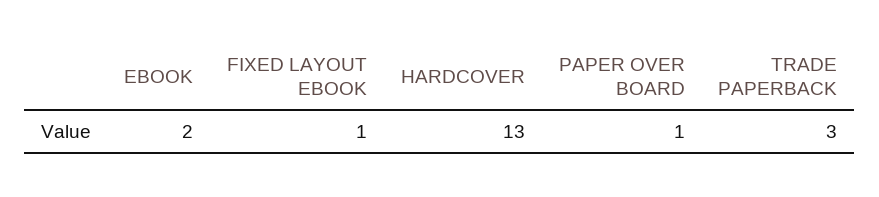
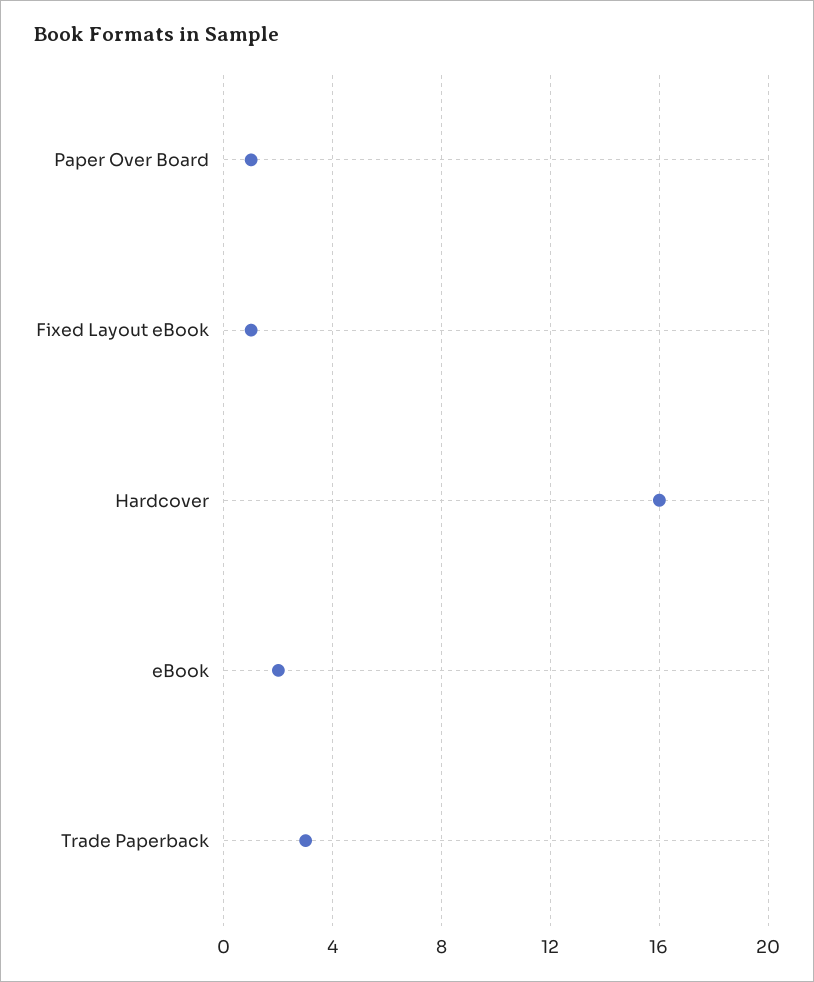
  {
    "EBOOK": 2,
    "FIXED LAYOUT EBOOK": 1,
-   "HARDCOVER": 13,
+   "HARDCOVER": 16,
    "PAPER OVER BOARD": 1,
    "TRADE PAPERBACK": 3
  }

